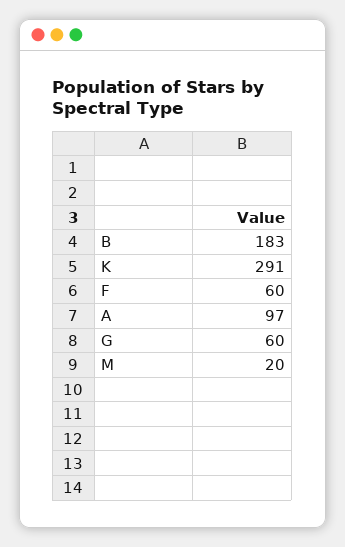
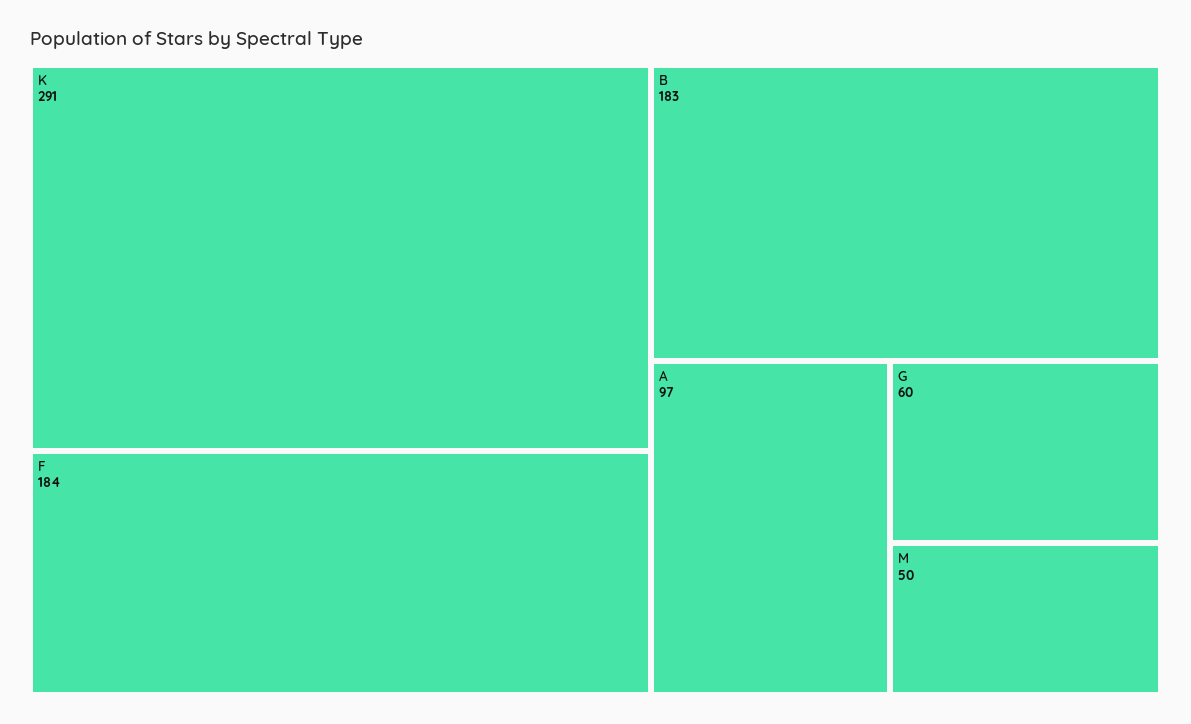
  {
    "B": 183,
    "K": 291,
-   "F": 60,
+   "F": 184,
    "A": 97,
    "G": 60,
-   "M": 20
+   "M": 50
  }

